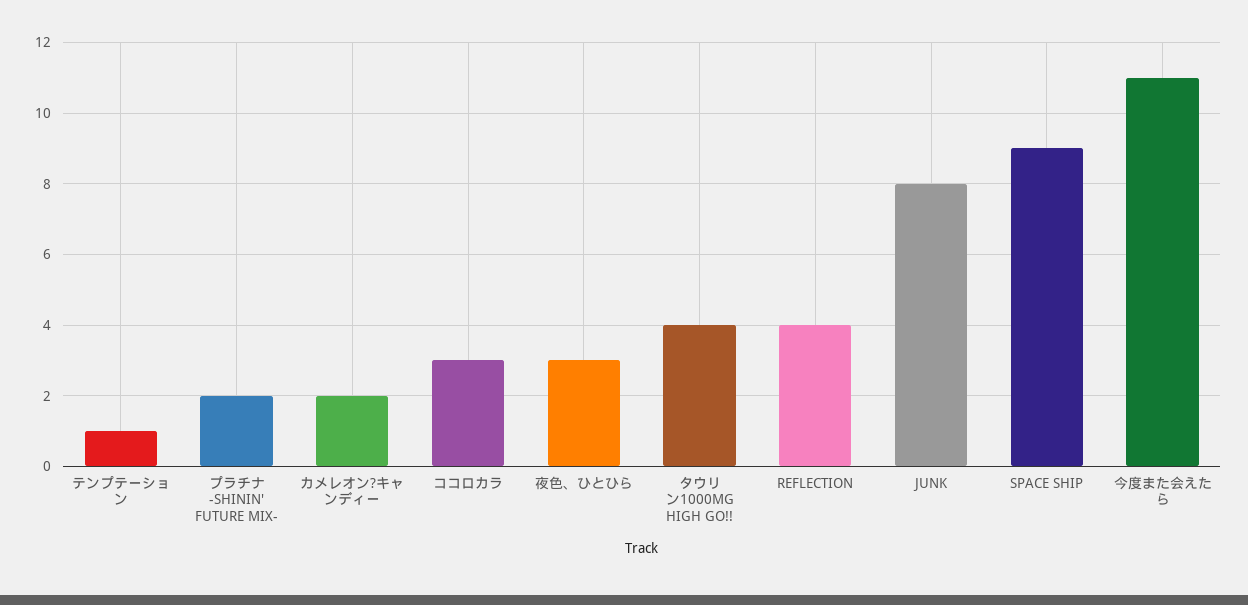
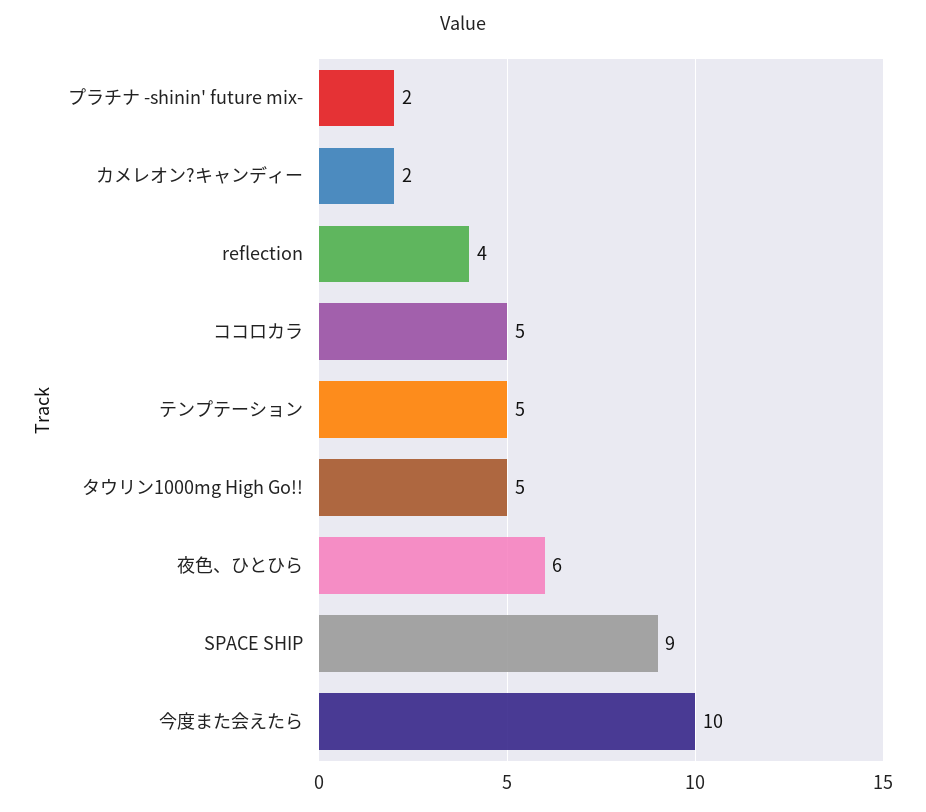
  {
-   "テンプテーション": 1,
+   "テンプテーション": 5,
    "プラチナ -SHININ' FUTURE MIX-": 2,
    "カメレオン?キャンディー": 2,
-   "ココロカラ": 3,
+   "ココロカラ": 5,
-   "夜色、ひとひら": 3,
+   "夜色、ひとひら": 6,
-   "タウリン1000MG HIGH GO!!": 4,
+   "タウリン1000MG HIGH GO!!": 5,
    "REFLECTION": 4,
-   "JUNK": 8,
    "SPACE SHIP": 9,
-   "今度また会えたら": 11
+   "今度また会えたら": 10
  }

